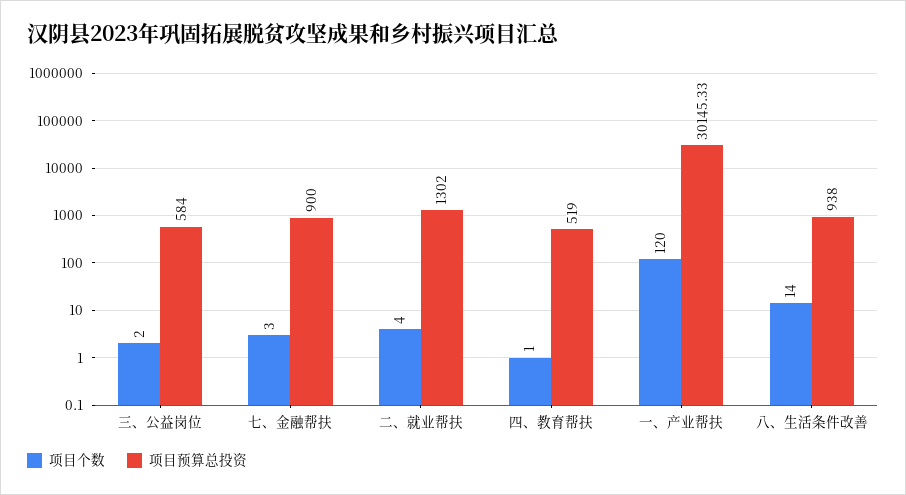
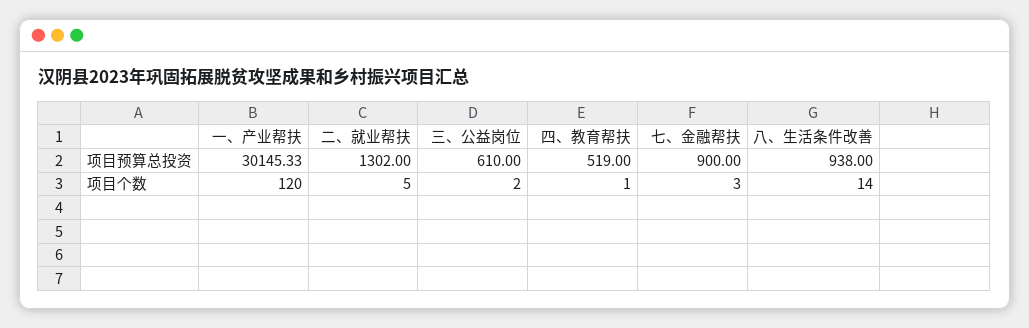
  {
    "项目个数": {
      "三、公益岗位": 2,
      "七、金融帮扶": 3,
-     "二、就业帮扶": 4,
+     "二、就业帮扶": 5,
      "四、教育帮扶": 1,
      "一、产业帮扶": 120,
      "八、生活条件改善": 14
    },
    "项目预算总投资": {
-     "三、公益岗位": 584,
+     "三、公益岗位": 610,
      "七、金融帮扶": 900,
      "二、就业帮扶": 1302,
      "四、教育帮扶": 519,
      "一、产业帮扶": 30145.33,
      "八、生活条件改善": 938
    }
  }

